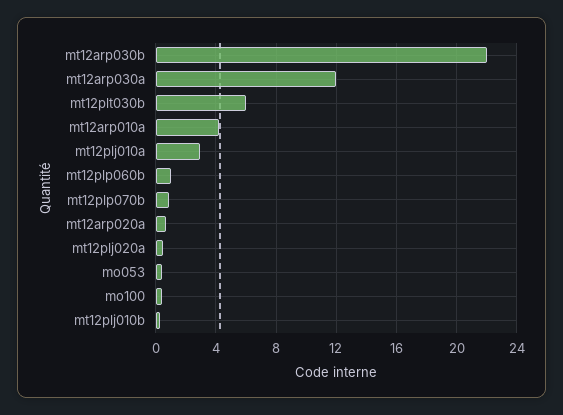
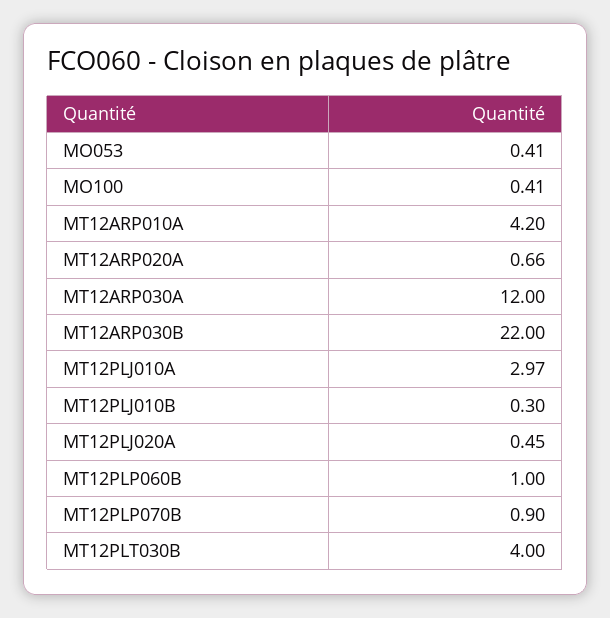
  {
    "mt12arp030b": 22,
    "mt12arp030a": 12,
-   "mt12plt030b": 6,
+   "mt12plt030b": 4,
    "mt12arp010a": 4.2,
    "mt12plj010a": 2.97,
    "mt12plp060b": 1,
    "mt12plp070b": 0.9,
    "mt12arp020a": 0.66,
    "mt12plj020a": 0.45,
    "mo053": 0.41,
    "mo100": 0.41,
    "mt12plj010b": 0.3
  }

